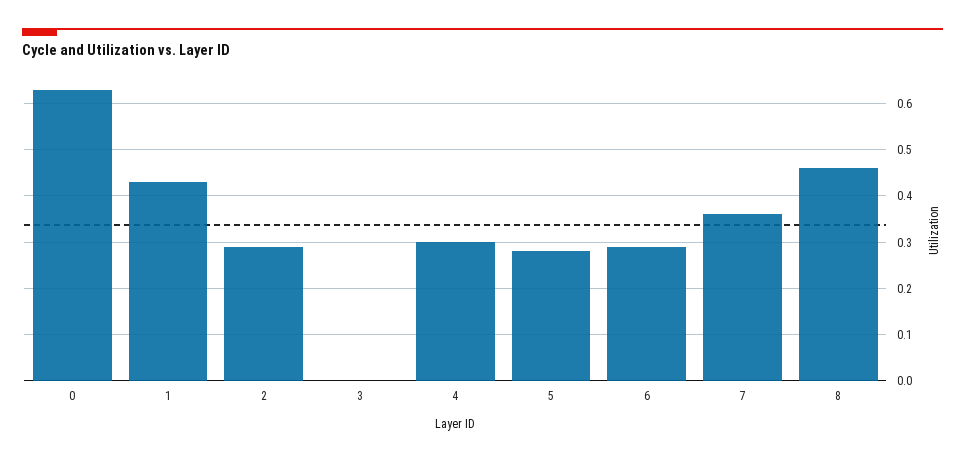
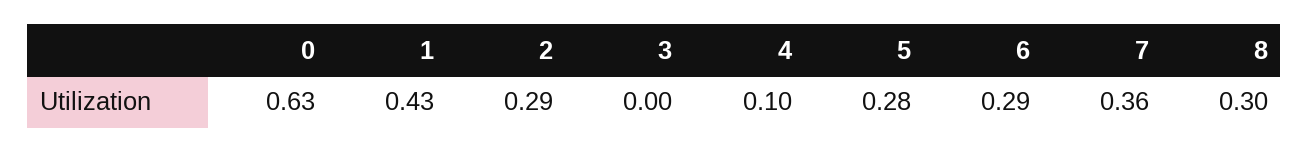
  {
    "0": 0.63,
    "1": 0.43,
    "2": 0.29,
    "3": 0,
-   "4": 0.3,
+   "4": 0.1,
    "5": 0.28,
    "6": 0.29,
    "7": 0.36,
-   "8": 0.45
+   "8": 0.3
  }

